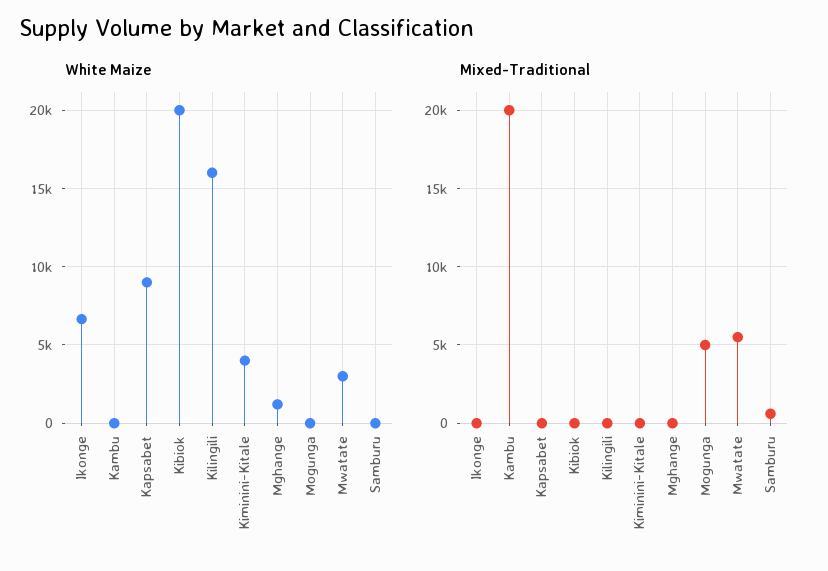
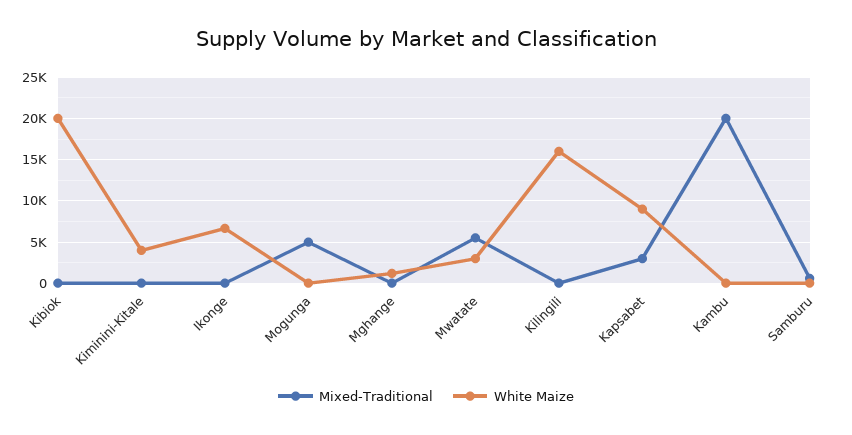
  {
    "White Maize": {
      "Ikonge": 6500,
      "Kambu": 0,
      "Kapsabet": 9000,
      "Kibiok": 20000,
      "Kilingili": 16000,
      "Kiminini-Kitale": 4000,
      "Mghange": 1000,
      "Mogunga": 0,
      "Mwatate": 3000,
      "Samburu": 0
    },
    "Mixed-Traditional": {
      "Ikonge": 0,
      "Kambu": 20000,
-     "Kapsabet": 0,
+     "Kapsabet": 3000,
      "Kibiok": 0,
      "Kilingili": 0,
      "Kiminini-Kitale": 0,
      "Mghange": 0,
      "Mogunga": 5000,
      "Mwatate": 5500,
      "Samburu": 500
    }
  }

